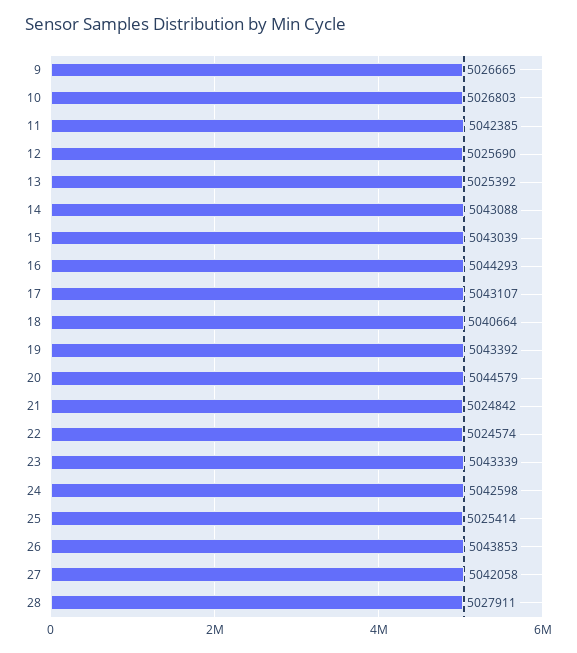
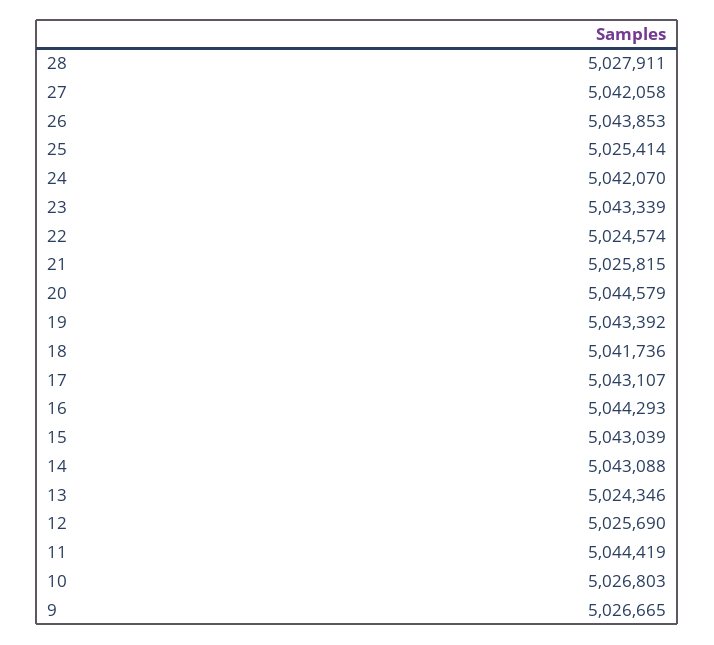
  {
    "9": 5026665,
    "10": 5026803,
-   "11": 5042385,
+   "11": 5044419,
    "12": 5025690,
-   "13": 5025392,
+   "13": 5024346,
    "14": 5043088,
    "15": 5043039,
    "16": 5044293,
    "17": 5043107,
-   "18": 5040664,
+   "18": 5041736,
    "19": 5043392,
    "20": 5044579,
-   "21": 5024842,
+   "21": 5025815,
    "22": 5024574,
    "23": 5043339,
-   "24": 5042598,
+   "24": 5042070,
    "25": 5025414,
    "26": 5043853,
    "27": 5042058,
    "28": 5027911
  }

